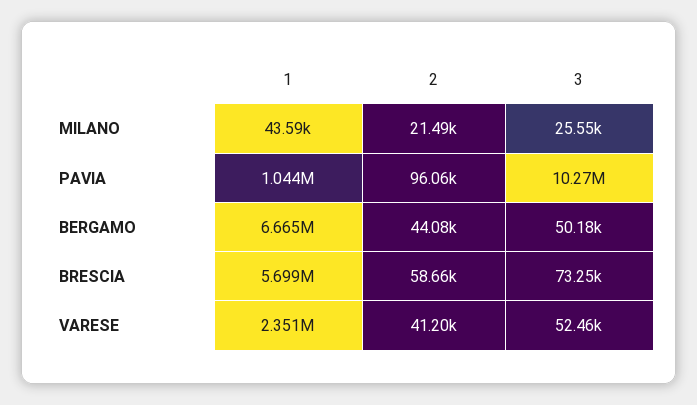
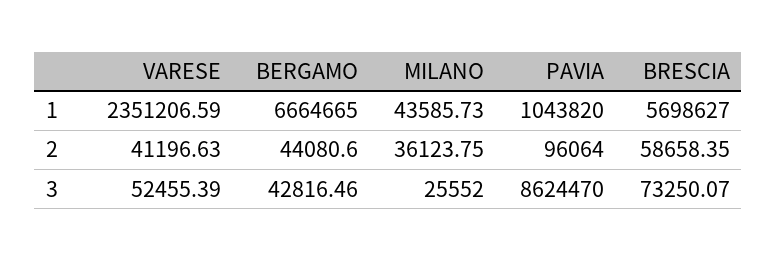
  {
    "1": {
      "MILANO": 43585.73,
      "PAVIA": 1043820,
      "BERGAMO": 6664665,
      "BRESCIA": 5698627,
      "VARESE": 2351206.59
    },
    "2": {
-     "MILANO": 21490,
+     "MILANO": 36123.75,
      "PAVIA": 96064,
      "BERGAMO": 44080.6,
      "BRESCIA": 58658.35,
      "VARESE": 41196.63
    },
    "3": {
      "MILANO": 25552,
-     "PAVIA": 10270000,
+     "PAVIA": 8624470,
-     "BERGAMO": 50180,
+     "BERGAMO": 42816.46,
      "BRESCIA": 73250.07,
      "VARESE": 52455.39
    }
  }

